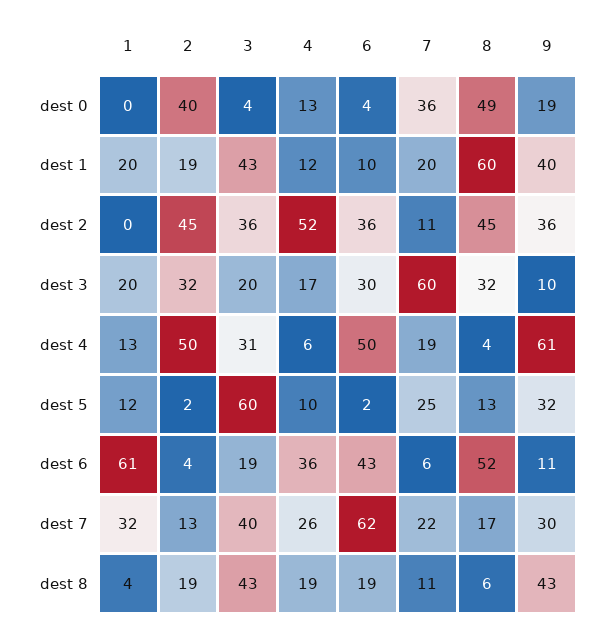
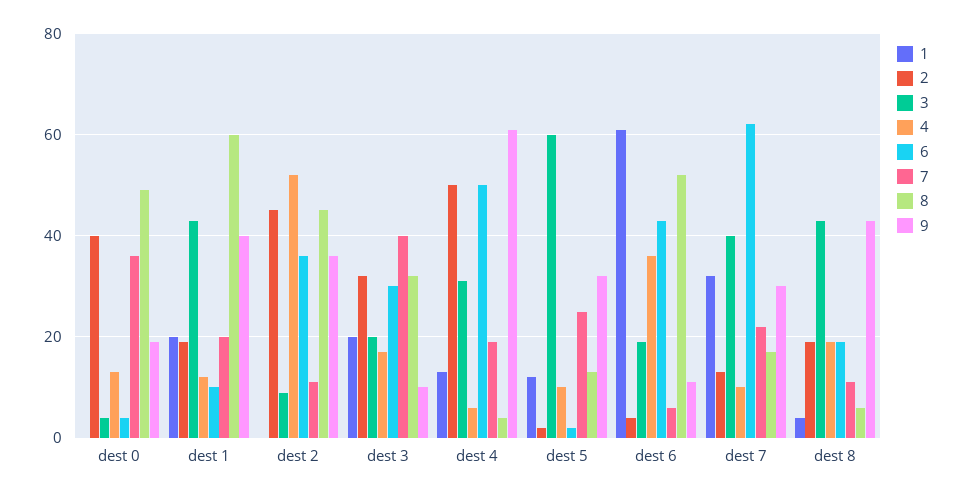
  {
    "1": {
      "dest 0": 0,
      "dest 1": 20,
      "dest 2": 0,
      "dest 3": 20,
      "dest 4": 13,
      "dest 5": 12,
      "dest 6": 61,
      "dest 7": 32,
      "dest 8": 4
    },
    "2": {
      "dest 0": 40,
      "dest 1": 19,
      "dest 2": 45,
      "dest 3": 32,
      "dest 4": 50,
      "dest 5": 2,
      "dest 6": 4,
      "dest 7": 13,
      "dest 8": 19
    },
    "3": {
      "dest 0": 4,
      "dest 1": 43,
-     "dest 2": 36,
+     "dest 2": 10,
      "dest 3": 20,
      "dest 4": 31,
      "dest 5": 60,
      "dest 6": 19,
      "dest 7": 40,
      "dest 8": 43
    },
    "4": {
      "dest 0": 13,
      "dest 1": 12,
      "dest 2": 52,
      "dest 3": 17,
      "dest 4": 6,
      "dest 5": 10,
      "dest 6": 36,
-     "dest 7": 26,
+     "dest 7": 10,
      "dest 8": 19
    },
    "6": {
      "dest 0": 4,
      "dest 1": 10,
      "dest 2": 36,
      "dest 3": 30,
      "dest 4": 50,
      "dest 5": 2,
      "dest 6": 43,
      "dest 7": 62,
      "dest 8": 19
    },
    "7": {
      "dest 0": 36,
      "dest 1": 20,
      "dest 2": 11,
-     "dest 3": 60,
+     "dest 3": 40,
      "dest 4": 19,
      "dest 5": 25,
      "dest 6": 6,
      "dest 7": 22,
      "dest 8": 11
    },
    "8": {
      "dest 0": 49,
      "dest 1": 60,
      "dest 2": 45,
      "dest 3": 32,
      "dest 4": 4,
      "dest 5": 13,
      "dest 6": 52,
      "dest 7": 17,
      "dest 8": 6
    },
    "9": {
      "dest 0": 19,
      "dest 1": 40,
      "dest 2": 36,
      "dest 3": 10,
      "dest 4": 61,
      "dest 5": 32,
      "dest 6": 11,
      "dest 7": 30,
      "dest 8": 43
    }
  }

